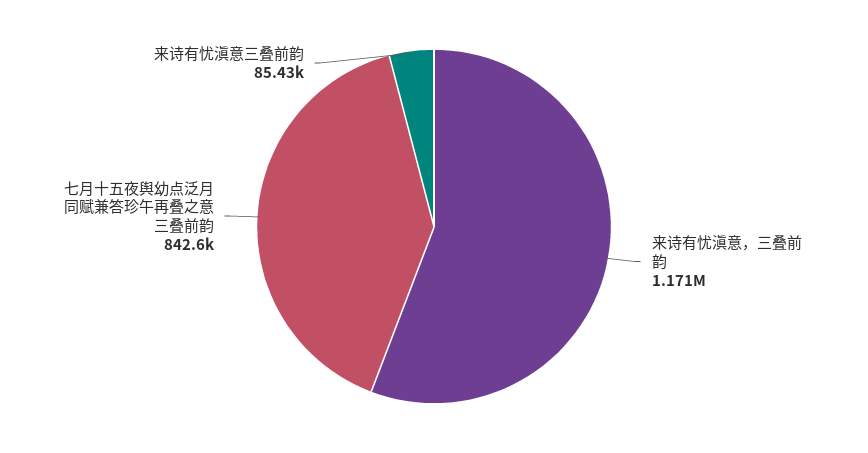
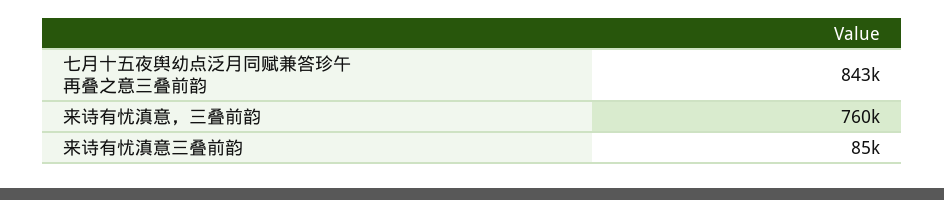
  {
-   "来诗有忧滇意，三叠前韵": 1171000,
+   "来诗有忧滇意，三叠前韵": 760000,
    "七月十五夜舆幼点泛月同赋兼答珍午再叠之意三叠前韵": 842600,
    "来诗有忧滇意三叠前韵": 85430
  }

